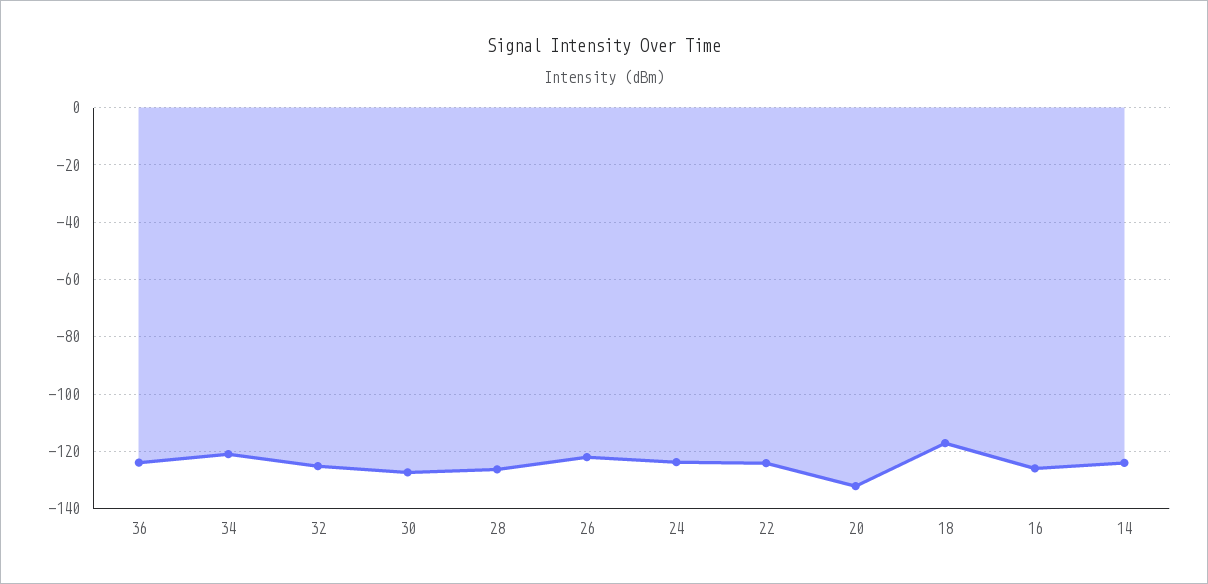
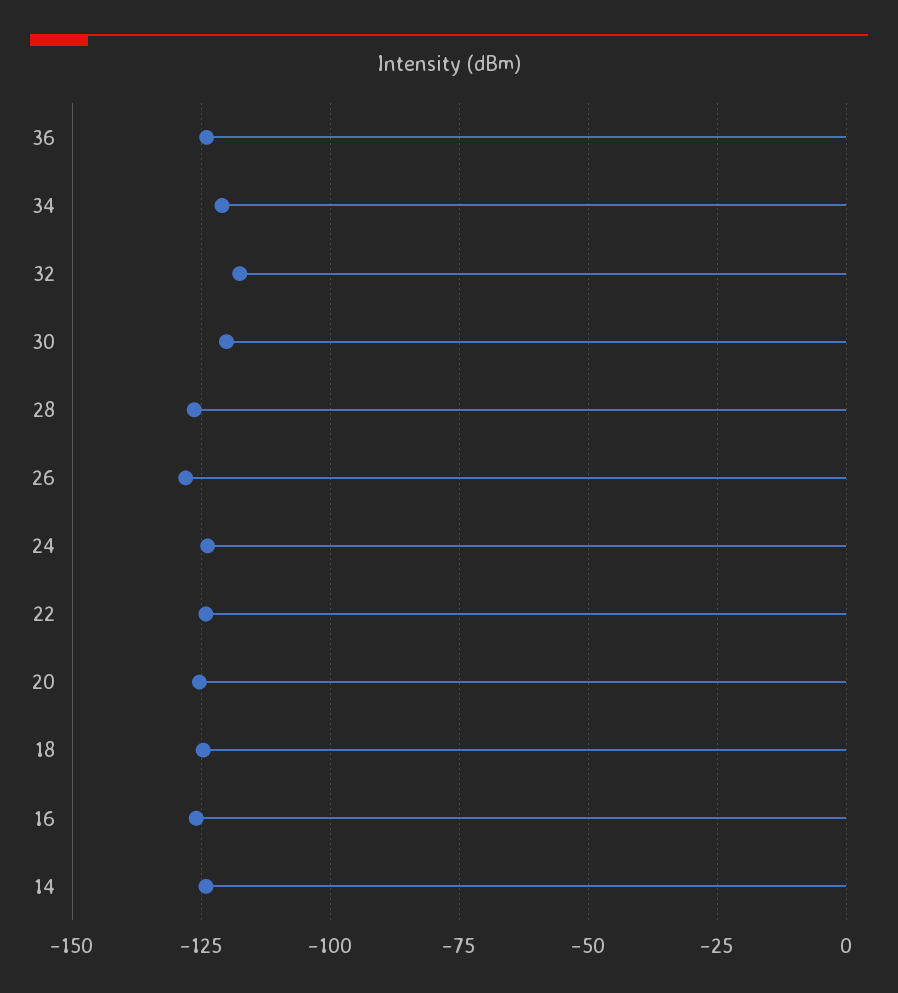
  {
    "36": -125,
    "34": -120,
-   "32": -125,
+   "32": -117.5,
-   "30": -127.5,
+   "30": -120,
    "28": -127.5,
-   "26": -122.5,
+   "26": -127.5,
    "24": -125,
    "22": -125,
-   "20": -132.5,
+   "20": -125,
-   "18": -117.5,
+   "18": -125,
    "16": -125,
    "14": -125
  }

